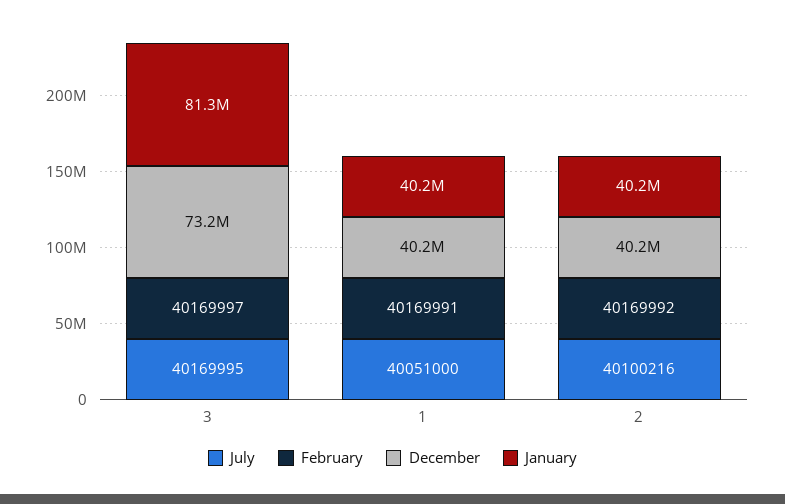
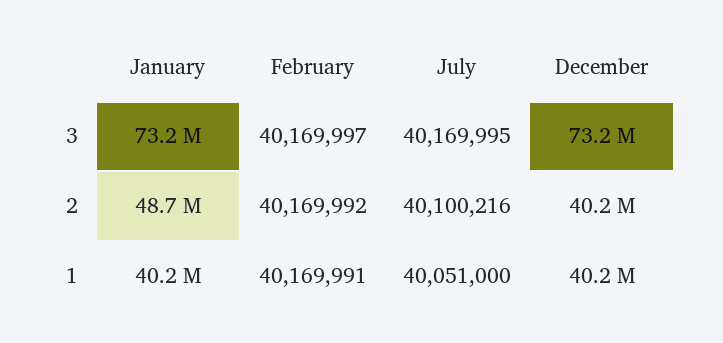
  {
    "July": {
      "3": 40169995,
      "1": 40051000,
      "2": 40100216
    },
    "February": {
      "3": 40169997,
      "1": 40169991,
      "2": 40169992
    },
    "December": {
      "3": 73200000,
      "1": 40200000,
      "2": 40200000
    },
    "January": {
-     "3": 81300000,
+     "3": 73200000,
      "1": 40200000,
-     "2": 40200000
+     "2": 48700000
    }
  }

